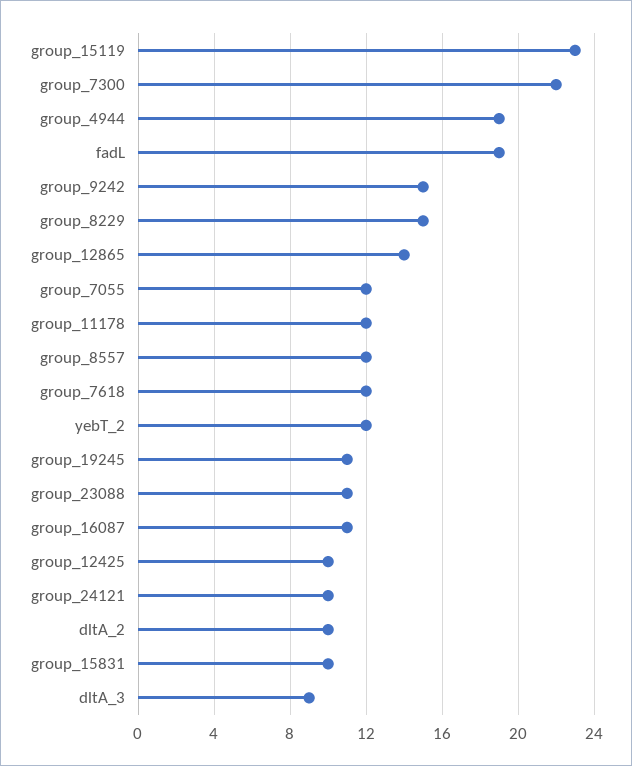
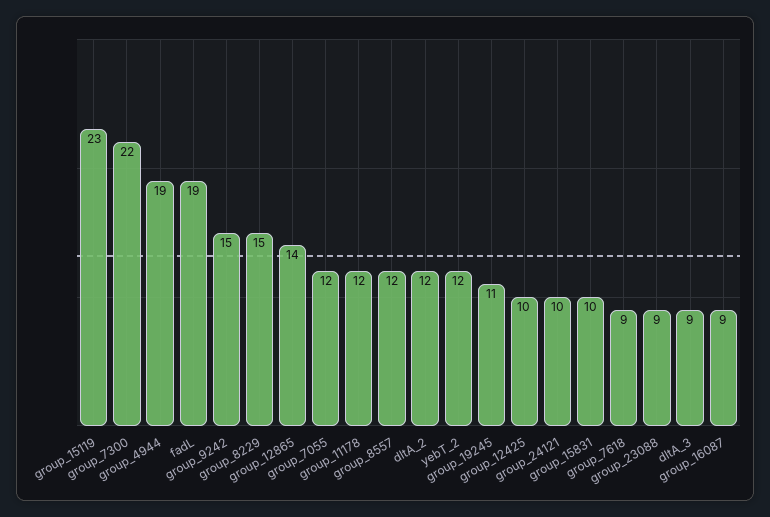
  {
    "group_15119": 23,
    "group_7300": 22,
    "group_4944": 19,
    "fadL": 19,
    "group_9242": 15,
    "group_8229": 15,
    "group_12865": 14,
    "group_7055": 12,
    "group_11178": 12,
    "group_8557": 12,
-   "group_7618": 12,
+   "group_7618": 9,
    "yebT_2": 12,
    "group_19245": 11,
-   "group_23088": 11,
+   "group_23088": 9,
-   "group_16087": 11,
+   "group_16087": 9,
    "group_12425": 10,
    "group_24121": 10,
-   "dltA_2": 10,
+   "dltA_2": 12,
    "group_15831": 10,
    "dltA_3": 9
  }

